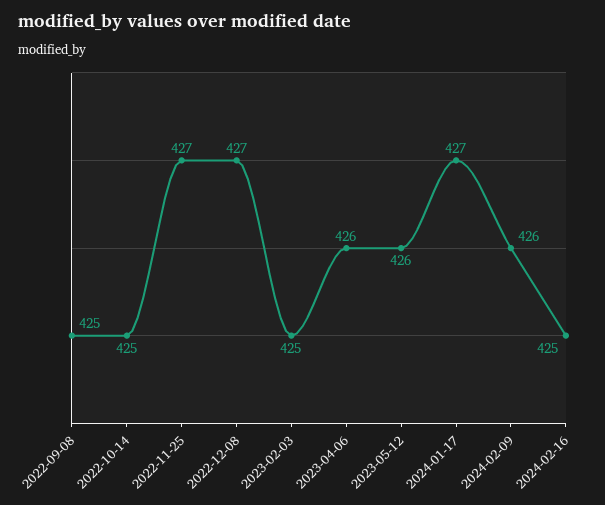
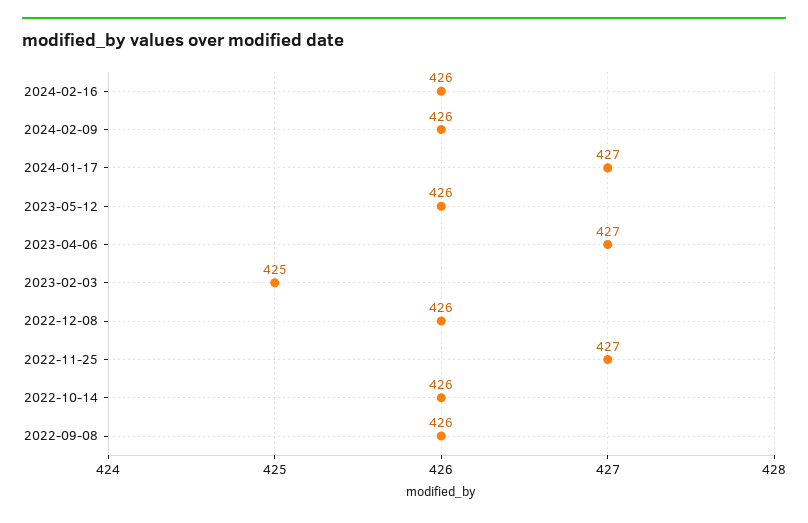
  {
-   "2022-09-08": 425,
+   "2022-09-08": 426,
-   "2022-10-14": 425,
+   "2022-10-14": 426,
    "2022-11-25": 427,
-   "2022-12-08": 427,
+   "2022-12-08": 426,
    "2023-02-03": 425,
-   "2023-04-06": 426,
+   "2023-04-06": 427,
    "2023-05-12": 426,
    "2024-01-17": 427,
    "2024-02-09": 426,
-   "2024-02-16": 425
+   "2024-02-16": 426
  }

